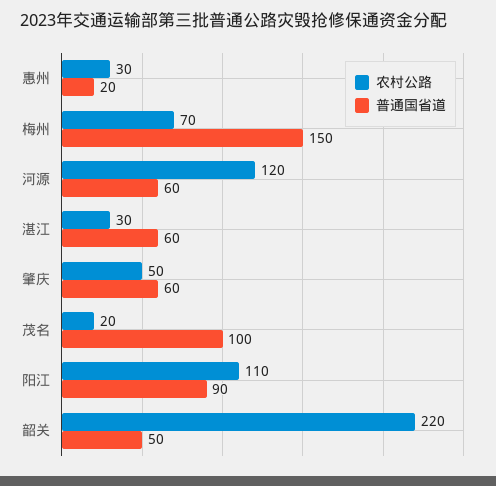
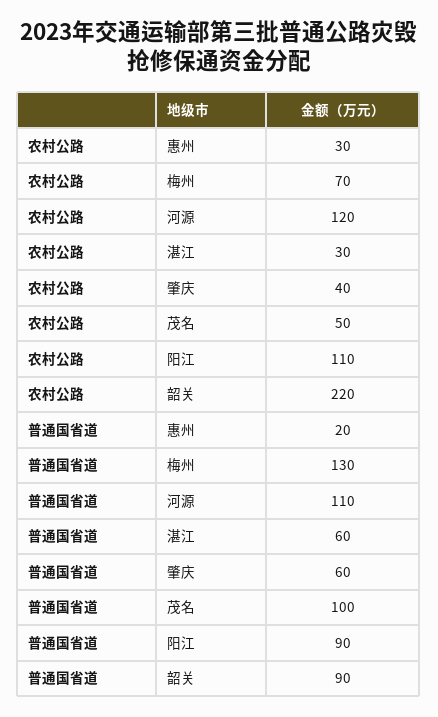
  {
    "农村公路": {
      "惠州": 30,
      "梅州": 70,
      "河源": 120,
      "湛江": 30,
-     "肇庆": 50,
+     "肇庆": 40,
-     "茂名": 20,
+     "茂名": 50,
      "阳江": 110,
      "韶关": 220
    },
    "普通国省道": {
      "惠州": 20,
-     "梅州": 150,
+     "梅州": 130,
-     "河源": 60,
+     "河源": 110,
      "湛江": 60,
      "肇庆": 60,
      "茂名": 100,
      "阳江": 90,
-     "韶关": 50
+     "韶关": 90
    }
  }

